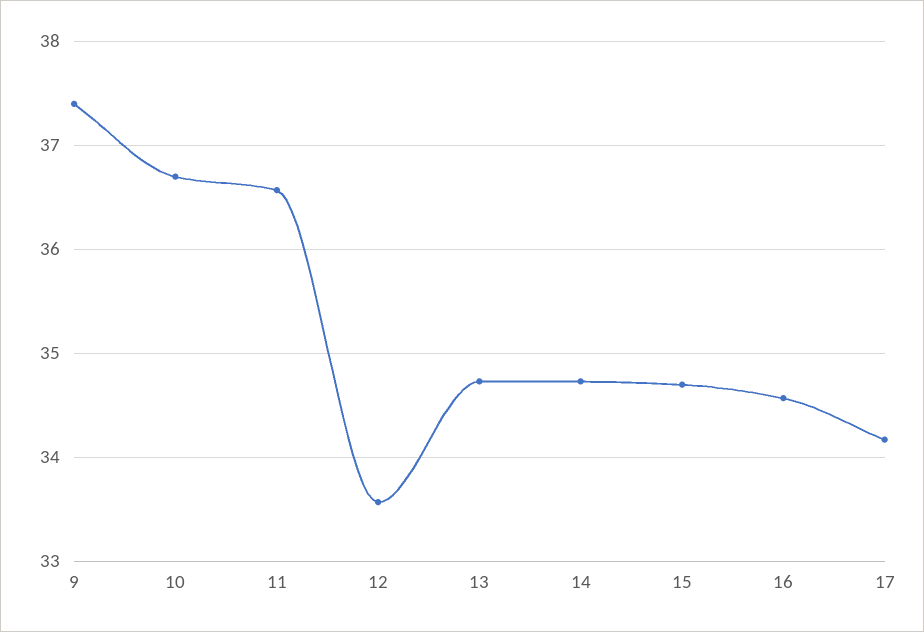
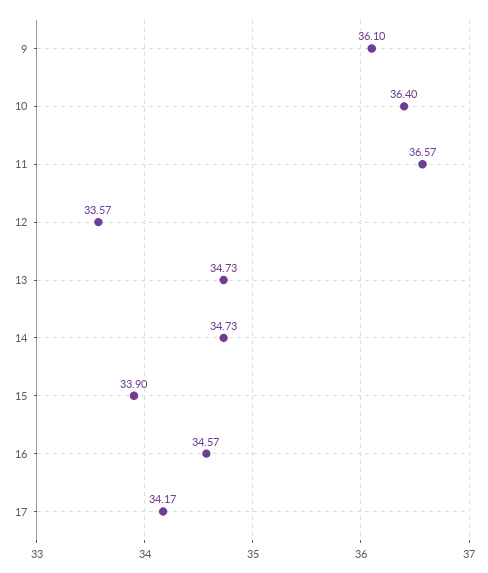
  {
-   "9": 37.4,
+   "9": 36.1,
-   "10": 36.7,
+   "10": 36.4,
    "11": 36.57,
    "12": 33.57,
    "13": 34.73,
    "14": 34.73,
-   "15": 34.7,
+   "15": 33.9,
    "16": 34.57,
    "17": 34.17
  }

